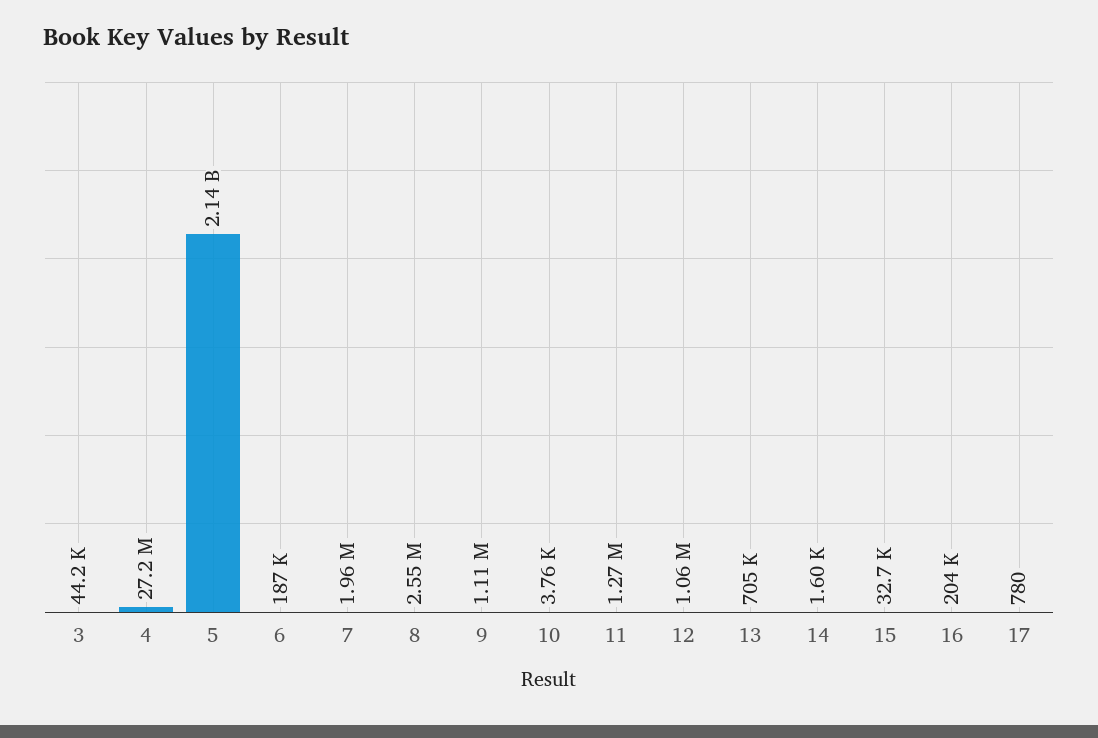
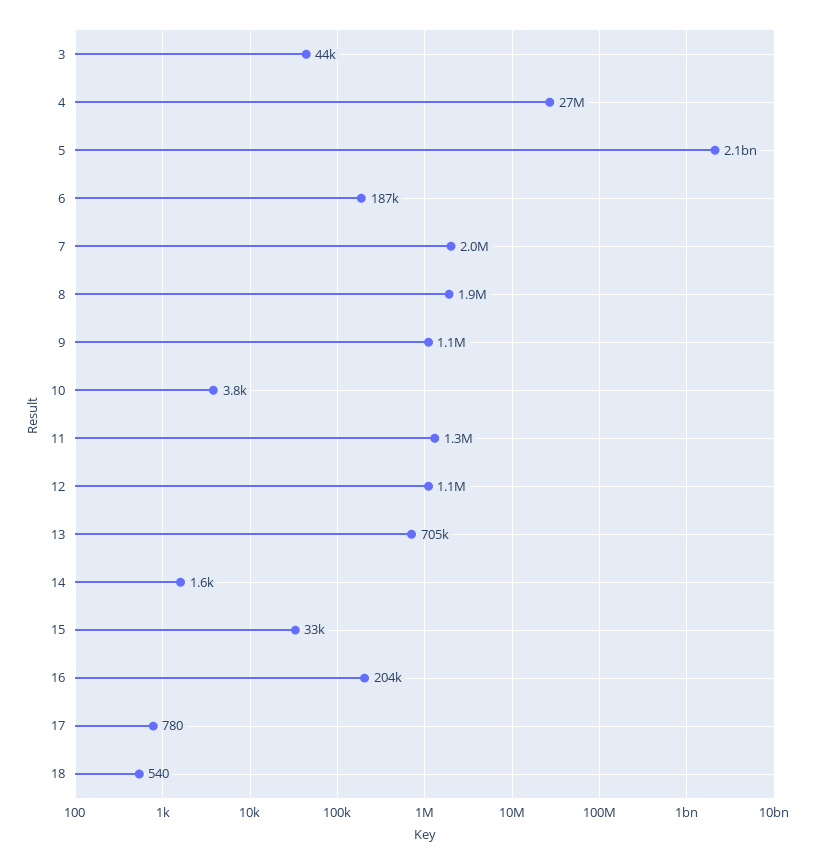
  {
    "3": 44200,
    "4": 27200000,
    "5": 2140000000,
    "6": 187000,
    "7": 1960000,
-   "8": 2550000,
+   "8": 1900000,
    "9": 1110000,
    "10": 3760,
    "11": 1270000,
    "12": 1060000,
    "13": 705000,
    "14": 1600,
    "15": 32700,
    "16": 204000,
-   "17": 780
+   "17": 780,
+   "18": 540
  }

